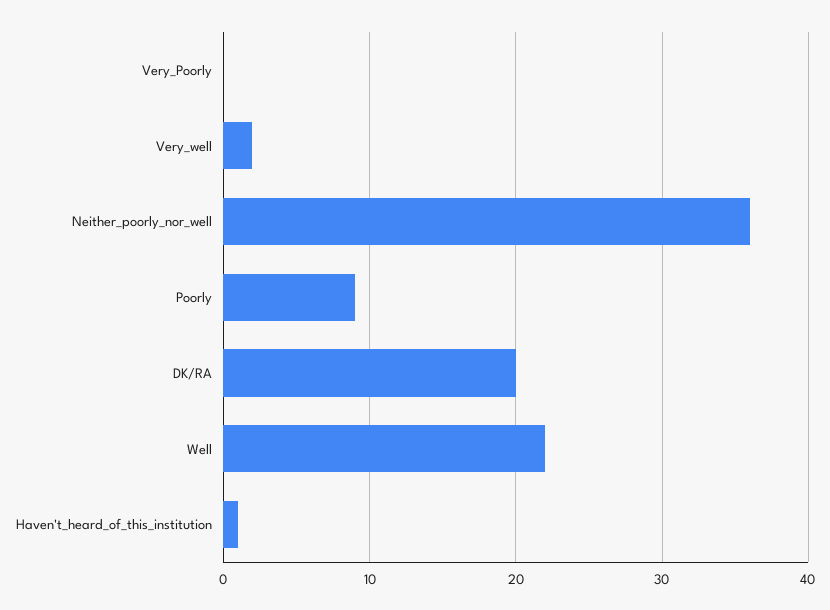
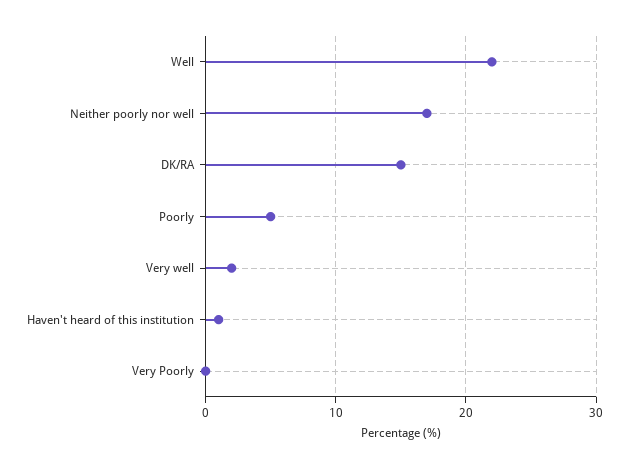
  {
    "Very_Poorly": 0,
    "Very_well": 2,
-   "Neither_poorly_nor_well": 36,
+   "Neither_poorly_nor_well": 17,
-   "Poorly": 9,
+   "Poorly": 5,
-   "DK/RA": 20,
+   "DK/RA": 15,
    "Well": 22,
    "Haven't_heard_of_this_institution": 1
  }

